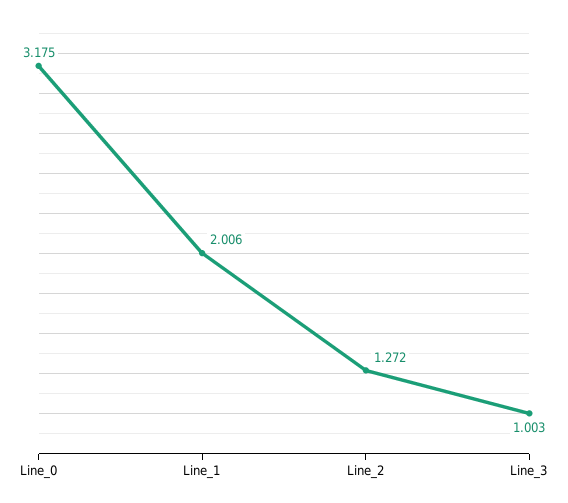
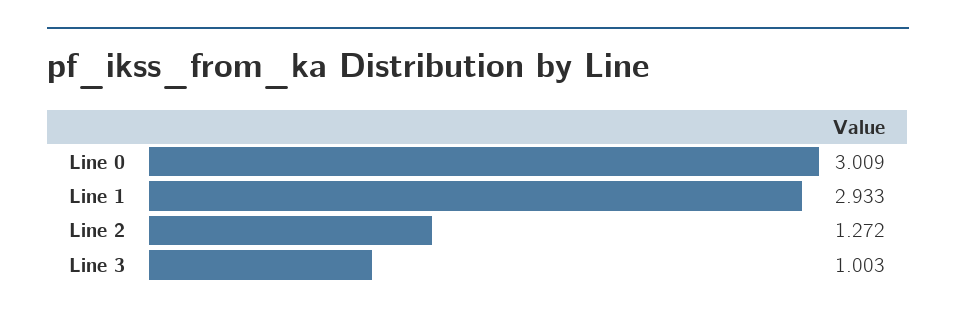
  {
-   "Line_0": 3.175,
+   "Line_0": 3.009,
-   "Line_1": 2.006,
+   "Line_1": 2.933,
    "Line_2": 1.272,
    "Line_3": 1.003
  }

